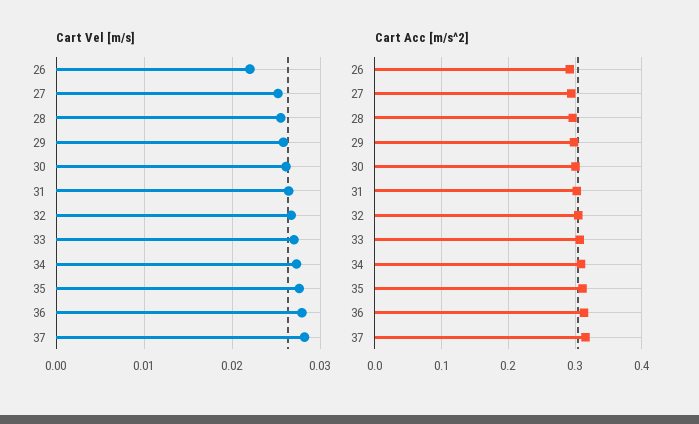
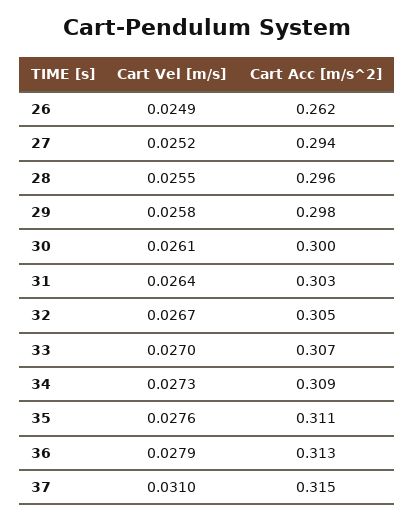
  {
    "Cart Vel [m/s]": {
-     "26": 0.022,
+     "26": 0.0249,
      "27": 0.0252,
      "28": 0.0255,
      "29": 0.0258,
      "30": 0.0261,
      "31": 0.0264,
      "32": 0.0267,
      "33": 0.027,
      "34": 0.0273,
      "35": 0.0276,
      "36": 0.0279,
-     "37": 0.028
+     "37": 0.031
    },
    "Cart Acc [m/s^2]": {
-     "26": 0.29,
+     "26": 0.262,
      "27": 0.294,
      "28": 0.296,
      "29": 0.298,
      "30": 0.3,
      "31": 0.303,
      "32": 0.305,
      "33": 0.307,
      "34": 0.309,
      "35": 0.311,
      "36": 0.313,
      "37": 0.315
    }
  }

